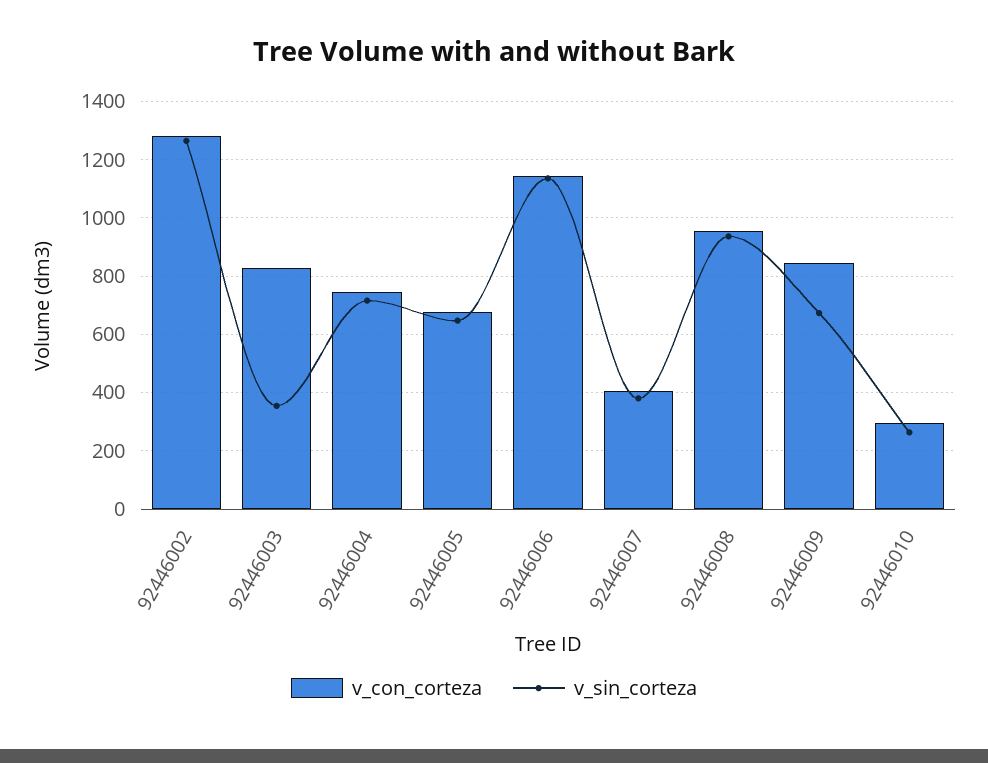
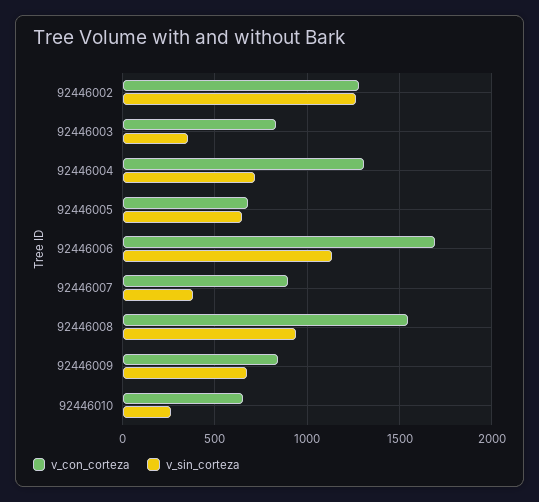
  {
    "v_con_corteza": {
      "92446002": 1275,
      "92446003": 825,
-     "92446004": 750,
+     "92446004": 1300,
      "92446005": 675,
-     "92446006": 1150,
+     "92446006": 1700,
-     "92446007": 400,
+     "92446007": 900,
-     "92446008": 950,
+     "92446008": 1550,
      "92446009": 850,
-     "92446010": 300
+     "92446010": 650
    },
    "v_sin_corteza": {
      "92446002": 1275,
      "92446003": 350,
      "92446004": 725,
      "92446005": 650,
      "92446006": 1125,
      "92446007": 375,
      "92446008": 925,
      "92446009": 675,
      "92446010": 275
    }
  }

